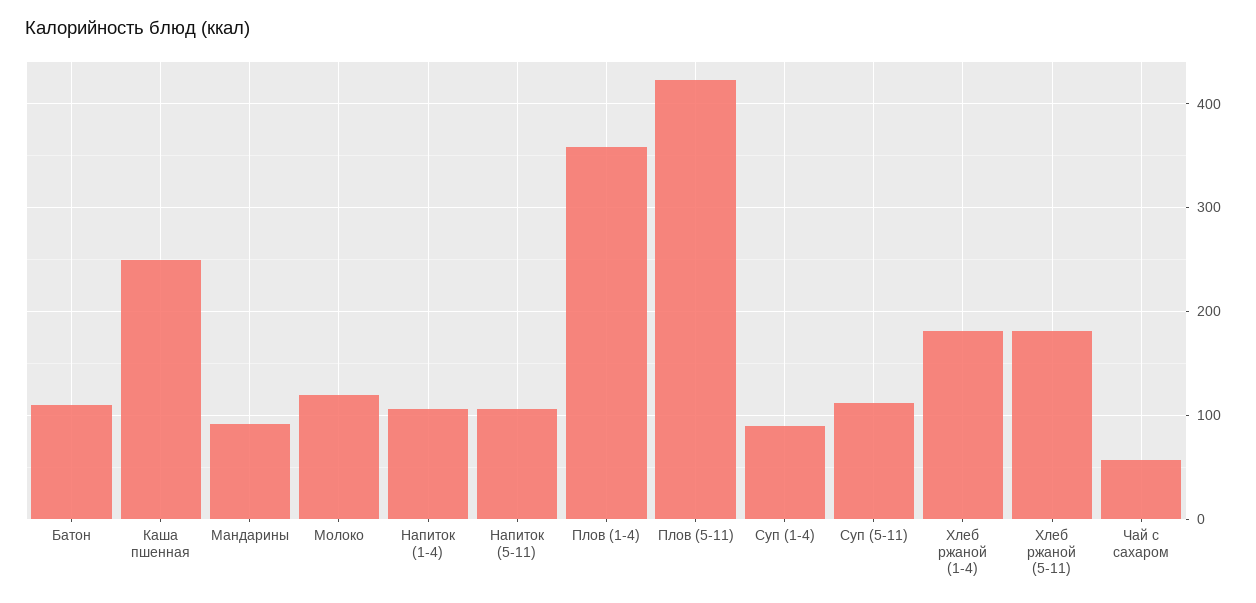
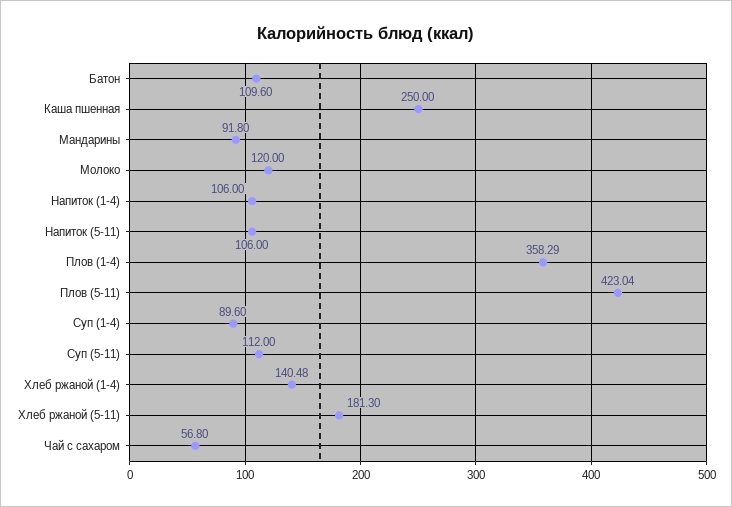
  {
    "Батон": 109.6,
    "Каша пшенная": 250,
    "Мандарины": 91.8,
    "Молоко": 120,
    "Напиток (1-4)": 106,
    "Напиток (5-11)": 106,
    "Плов (1-4)": 358.29,
    "Плов (5-11)": 423.04,
    "Суп (1-4)": 89.6,
    "Суп (5-11)": 112,
-   "Хлеб ржаной (1-4)": 180,
+   "Хлеб ржаной (1-4)": 140.48,
    "Хлеб ржаной (5-11)": 181.3,
    "Чай с сахаром": 56.8
  }

